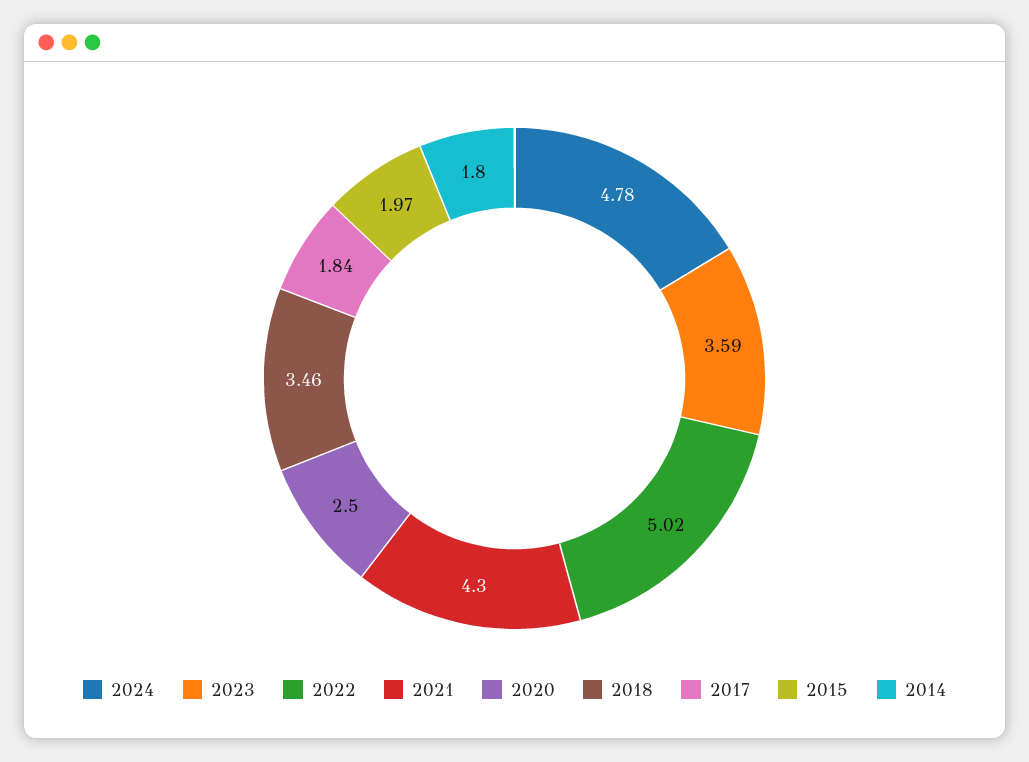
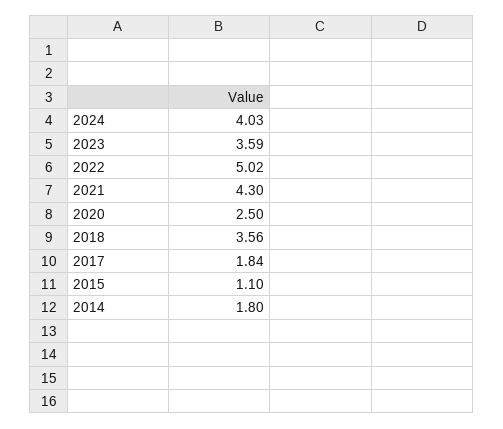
  {
-   "2024": 4.78,
+   "2024": 4.03,
    "2023": 3.59,
    "2022": 5.02,
    "2021": 4.3,
    "2020": 2.5,
-   "2018": 3.46,
+   "2018": 3.56,
    "2017": 1.84,
-   "2015": 1.97,
+   "2015": 1.1,
    "2014": 1.8
  }

